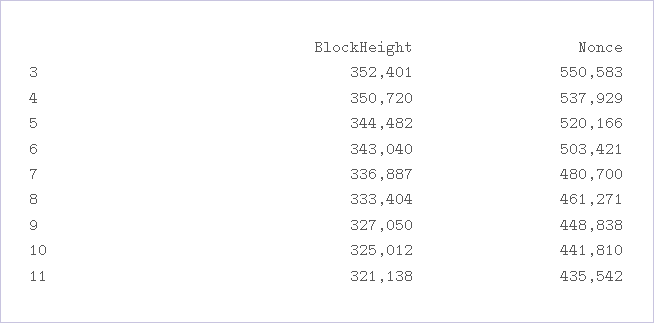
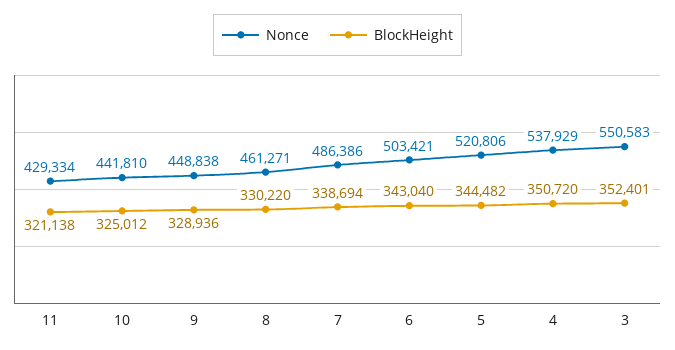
  {
    "BlockHeight": {
      "3": 352401,
      "4": 350720,
      "5": 344482,
      "6": 343040,
-     "7": 336887,
+     "7": 338694,
-     "8": 333404,
+     "8": 330220,
-     "9": 327050,
+     "9": 328936,
      "10": 325012,
      "11": 321138
    },
    "Nonce": {
      "3": 550583,
      "4": 537929,
-     "5": 520166,
+     "5": 520806,
      "6": 503421,
-     "7": 480700,
+     "7": 486386,
      "8": 461271,
      "9": 448838,
      "10": 441810,
-     "11": 435542
+     "11": 429334
    }
  }

